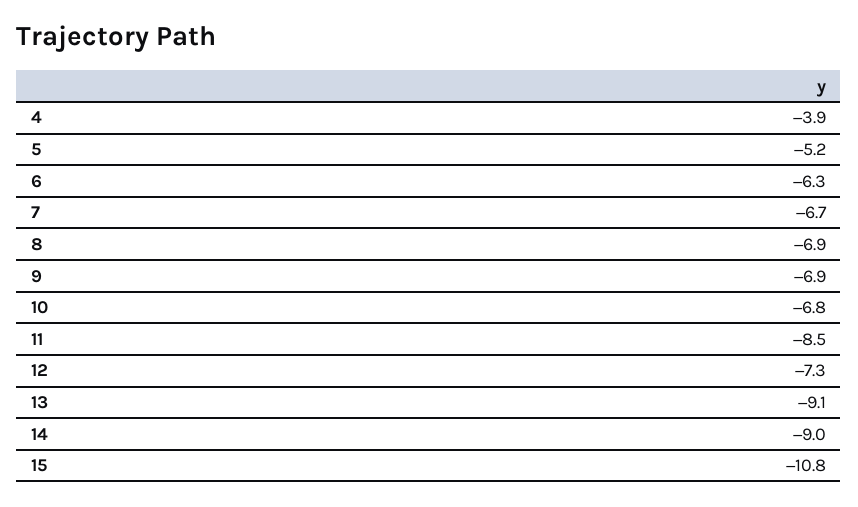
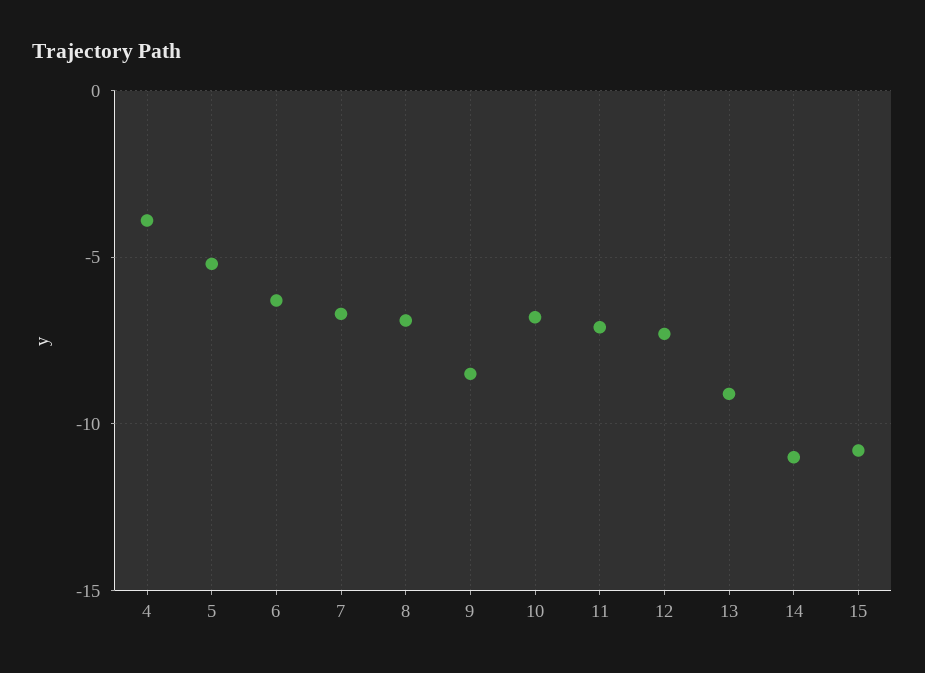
  {
    "4": -3.9,
    "5": -5.2,
    "6": -6.3,
    "7": -6.7,
    "8": -6.9,
-   "9": -6.9,
+   "9": -8.5,
    "10": -6.8,
-   "11": -8.5,
+   "11": -7,
    "12": -7.3,
    "13": -9.1,
-   "14": -9,
+   "14": -11,
    "15": -10.8
  }

